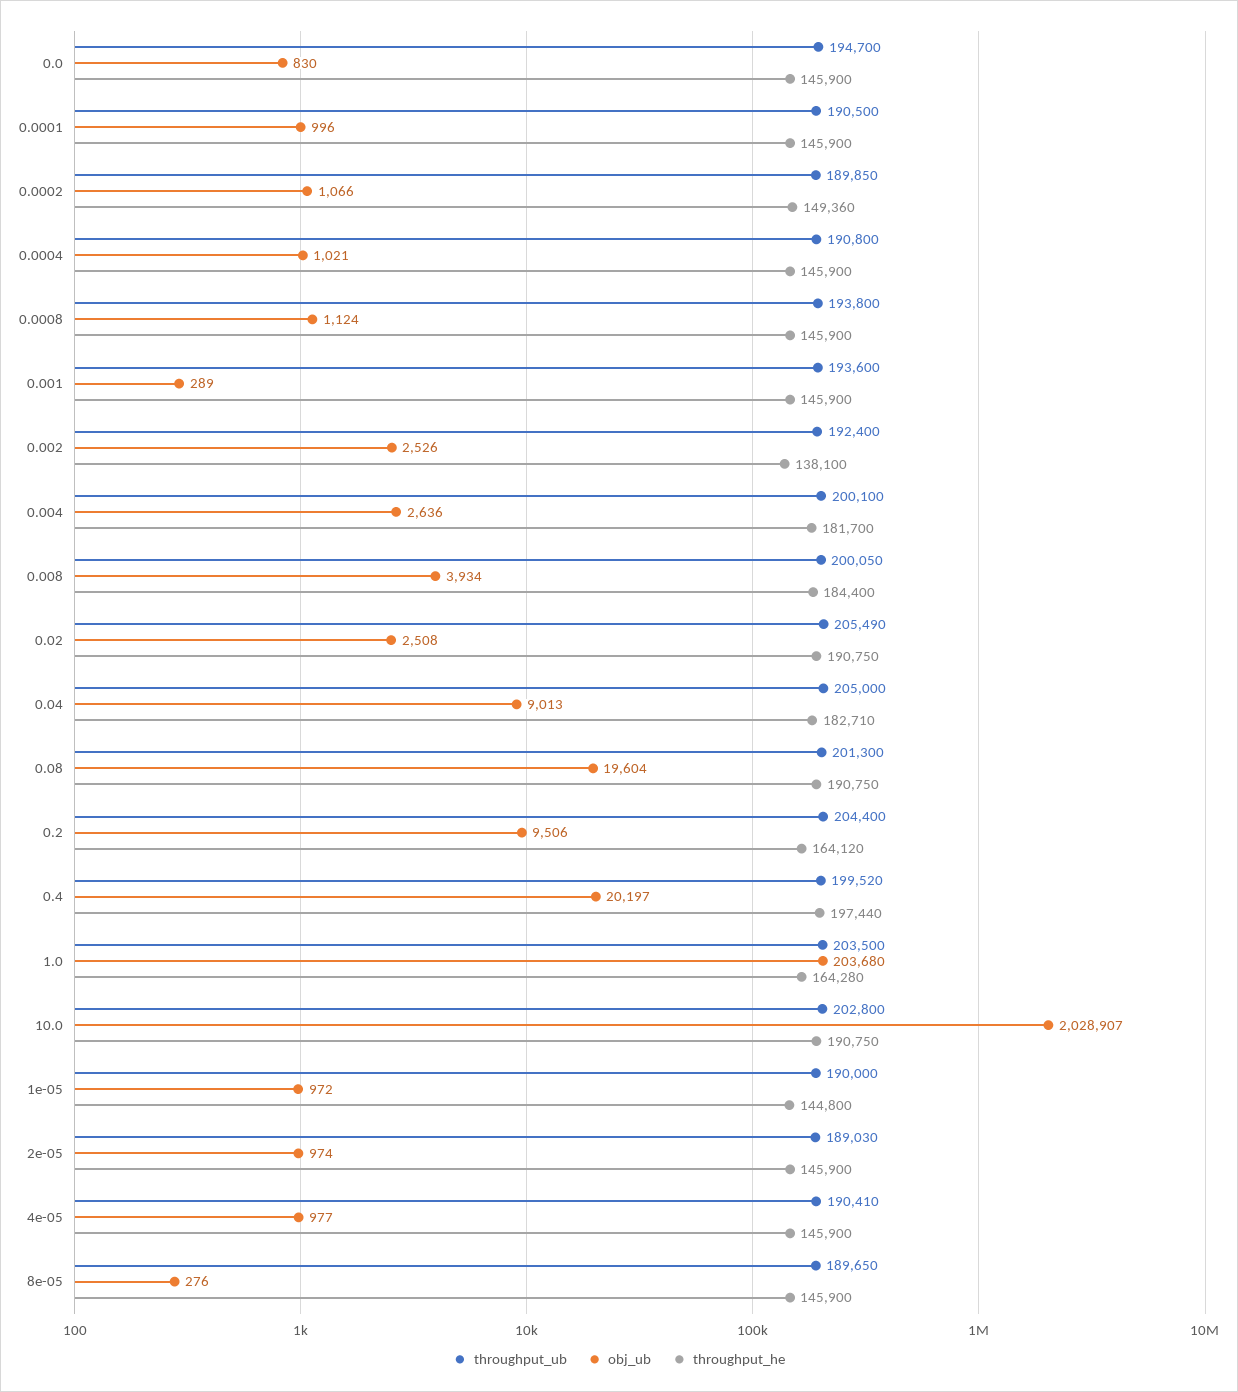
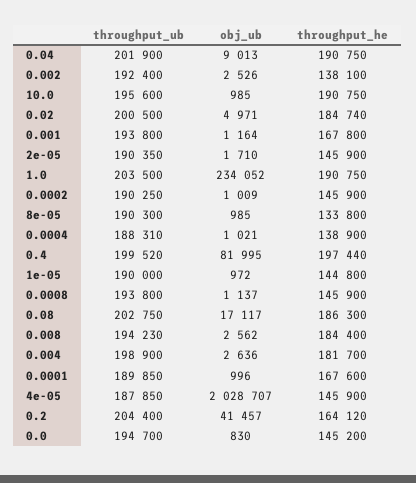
  {
    "throughput_ub": {
      "0.0": 194700,
-     "0.0001": 190500,
+     "0.0001": 189850,
-     "0.0002": 189850,
+     "0.0002": 190250,
-     "0.0004": 190800,
+     "0.0004": 188310,
      "0.0008": 193800,
-     "0.001": 193600,
+     "0.001": 193800,
      "0.002": 192400,
-     "0.004": 200100,
+     "0.004": 198900,
-     "0.008": 200050,
+     "0.008": 194230,
-     "0.02": 205490,
+     "0.02": 200500,
-     "0.04": 205000,
+     "0.04": 201900,
-     "0.08": 201300,
+     "0.08": 202750,
      "0.2": 204400,
      "0.4": 199520,
      "1.0": 203500,
-     "10.0": 202800,
+     "10.0": 195600,
      "1e-05": 190000,
-     "2e-05": 189030,
+     "2e-05": 190350,
-     "4e-05": 190410,
+     "4e-05": 187850,
-     "8e-05": 189650
+     "8e-05": 190300
    },
    "obj_ub": {
      "0.0": 830,
      "0.0001": 996,
-     "0.0002": 1066,
+     "0.0002": 1009,
      "0.0004": 1021,
-     "0.0008": 1124,
+     "0.0008": 1137,
-     "0.001": 289,
+     "0.001": 1164,
      "0.002": 2526,
      "0.004": 2636,
-     "0.008": 3934,
+     "0.008": 2562,
-     "0.02": 2508,
+     "0.02": 4971,
      "0.04": 9013,
-     "0.08": 19604,
+     "0.08": 17117,
-     "0.2": 9506,
+     "0.2": 41457,
-     "0.4": 20197,
+     "0.4": 81995,
-     "1.0": 203680,
+     "1.0": 234052,
-     "10.0": 2028907,
+     "10.0": 985,
      "1e-05": 972,
-     "2e-05": 974,
+     "2e-05": 1710,
-     "4e-05": 977,
+     "4e-05": 2028707,
-     "8e-05": 276
+     "8e-05": 985
    },
    "throughput_he": {
-     "0.0": 145900,
+     "0.0": 145200,
-     "0.0001": 145900,
+     "0.0001": 167600,
-     "0.0002": 149360,
+     "0.0002": 145900,
-     "0.0004": 145900,
+     "0.0004": 138900,
      "0.0008": 145900,
-     "0.001": 145900,
+     "0.001": 167800,
      "0.002": 138100,
      "0.004": 181700,
      "0.008": 184400,
-     "0.02": 190750,
+     "0.02": 184740,
-     "0.04": 182710,
+     "0.04": 190750,
-     "0.08": 190750,
+     "0.08": 186300,
      "0.2": 164120,
      "0.4": 197440,
-     "1.0": 164280,
+     "1.0": 190750,
      "10.0": 190750,
      "1e-05": 144800,
      "2e-05": 145900,
      "4e-05": 145900,
-     "8e-05": 145900
+     "8e-05": 133800
    }
  }

